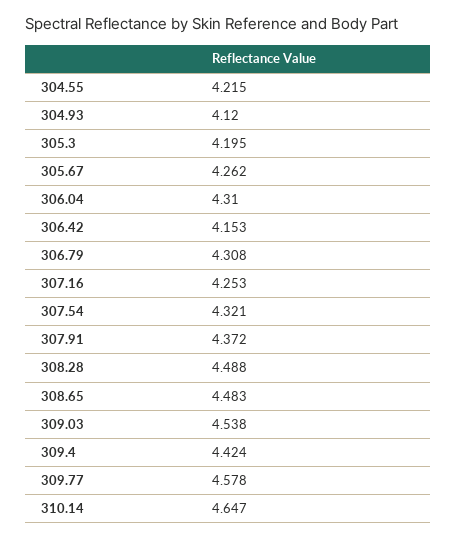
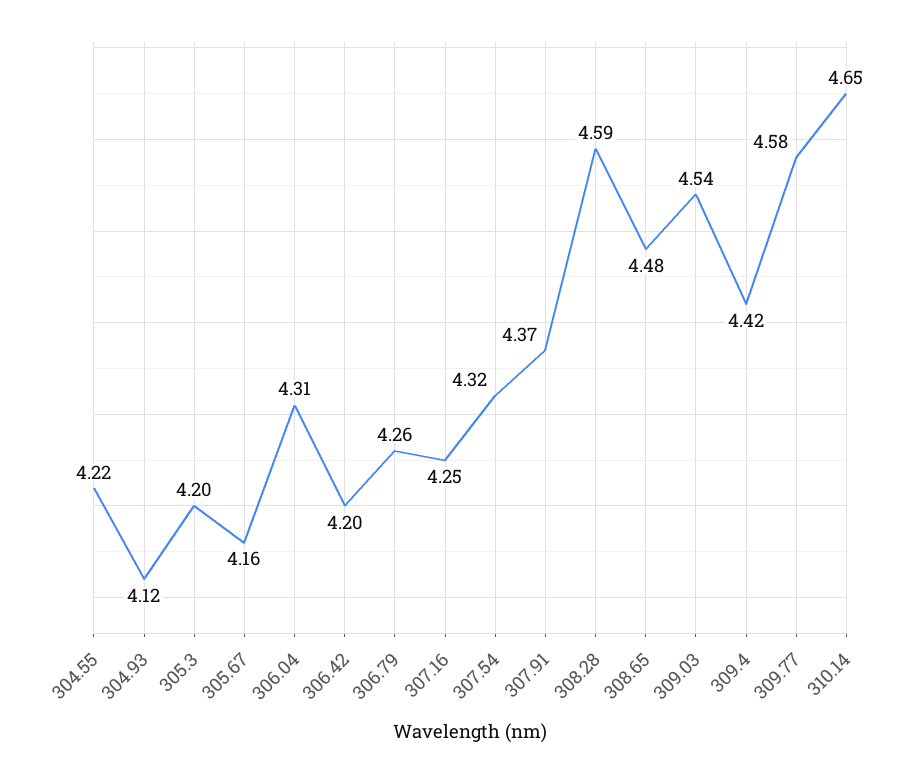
  {
    "304.55": 4.215,
    "304.93": 4.12,
    "305.3": 4.195,
-   "305.67": 4.262,
+   "305.67": 4.16,
    "306.04": 4.31,
-   "306.42": 4.153,
+   "306.42": 4.2,
-   "306.79": 4.308,
+   "306.79": 4.26,
    "307.16": 4.253,
    "307.54": 4.321,
    "307.91": 4.372,
-   "308.28": 4.488,
+   "308.28": 4.59,
    "308.65": 4.483,
    "309.03": 4.538,
    "309.4": 4.424,
    "309.77": 4.578,
    "310.14": 4.647
  }

